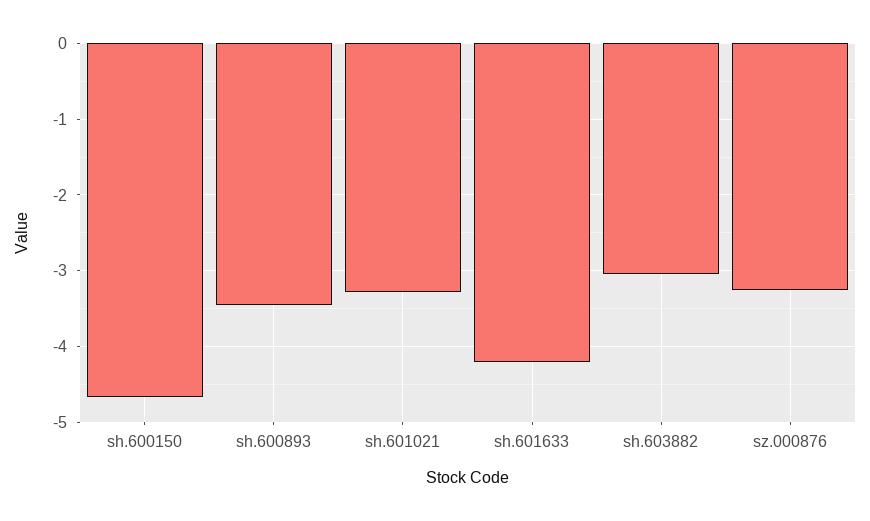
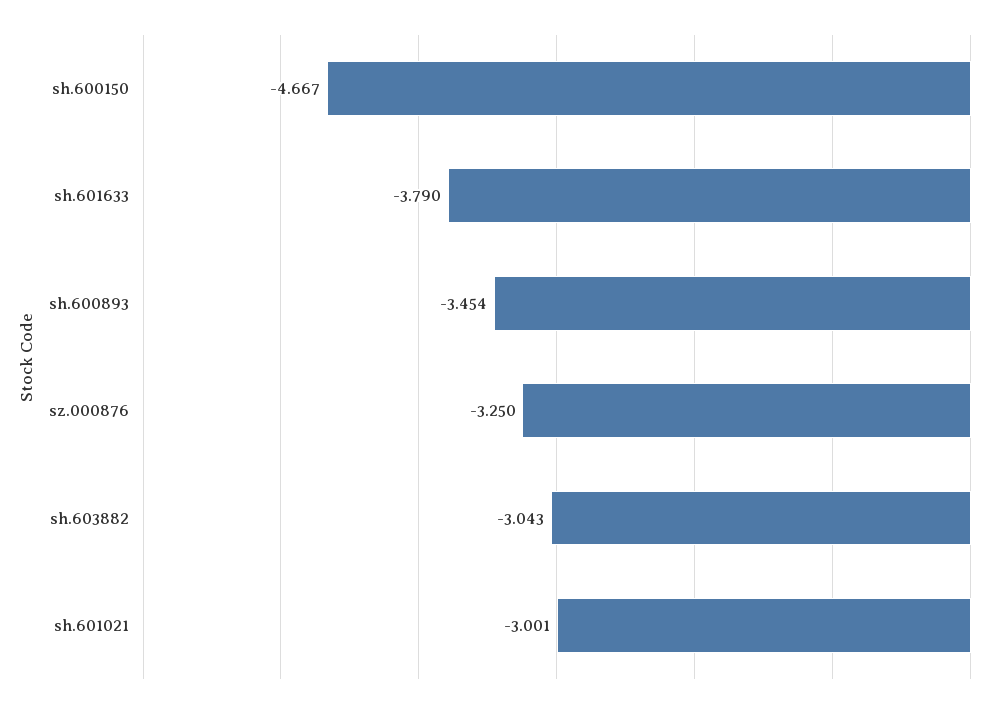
  {
    "sh.600150": -4.667,
    "sh.600893": -3.454,
-   "sh.601021": -3.3,
+   "sh.601021": -3.001,
-   "sh.601633": -4.2,
+   "sh.601633": -3.79,
    "sh.603882": -3.043,
    "sz.000876": -3.25
  }

